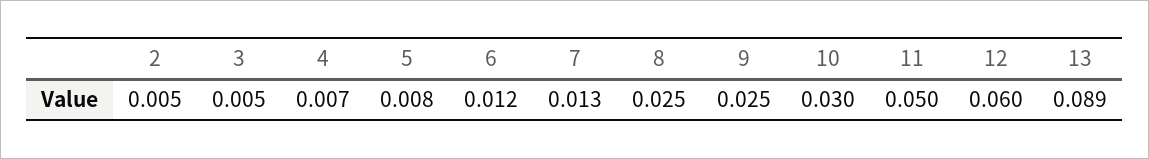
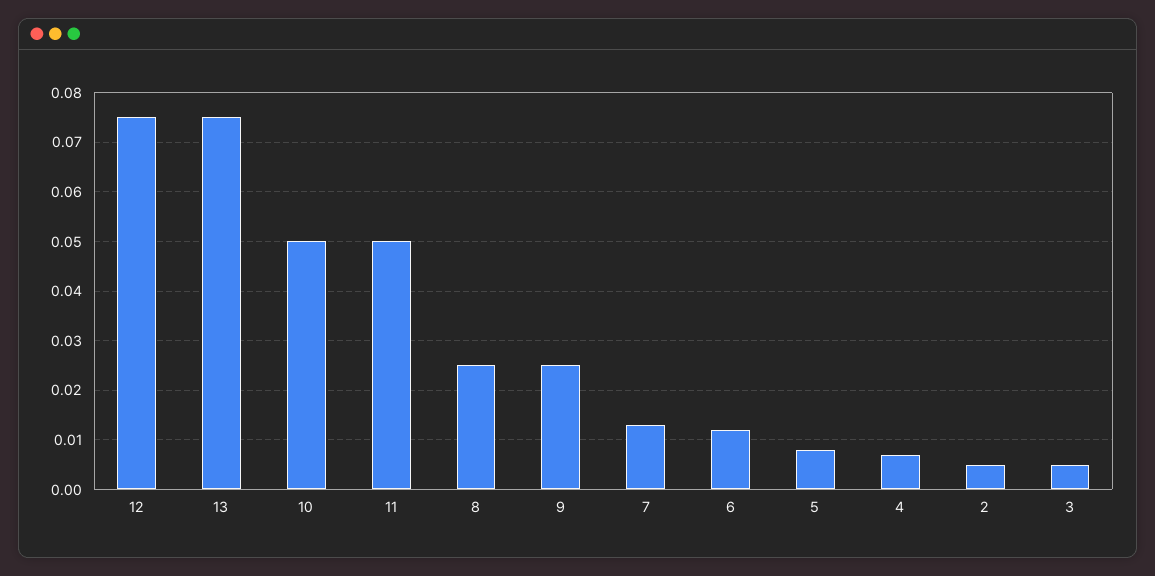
  {
    "2": 0.005,
    "3": 0.005,
    "4": 0.007,
    "5": 0.008,
    "6": 0.012,
    "7": 0.013,
    "8": 0.025,
    "9": 0.025,
-   "10": 0.03,
+   "10": 0.05,
    "11": 0.05,
-   "12": 0.06,
+   "12": 0.075,
-   "13": 0.089
+   "13": 0.075
  }

